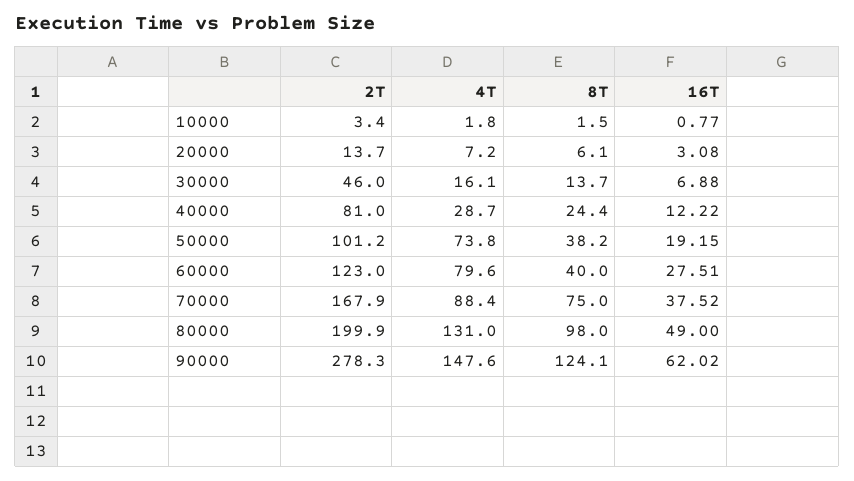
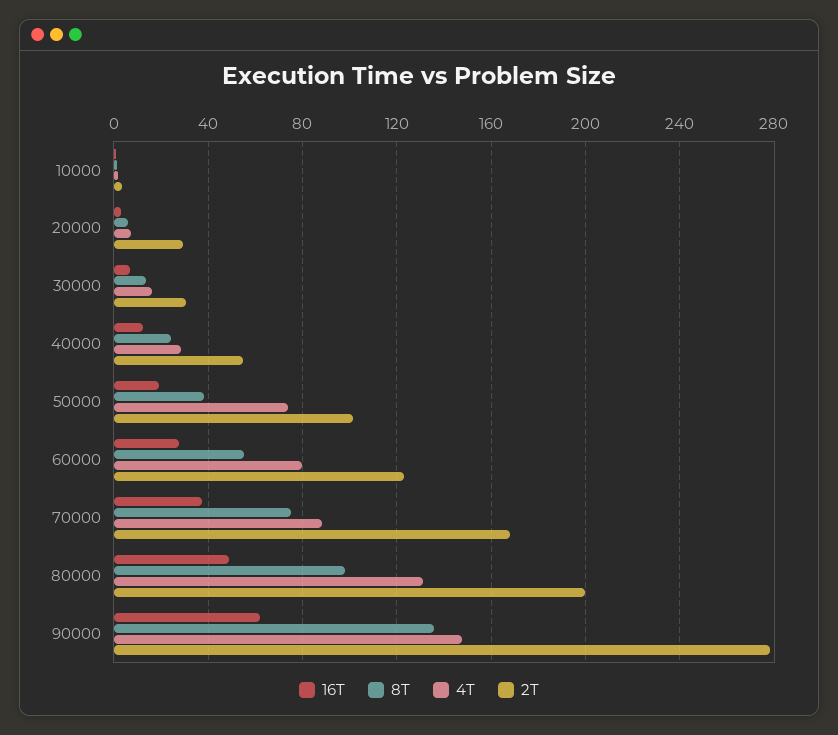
  {
    "2T": {
      "10000": 3.4,
-     "20000": 13.7,
+     "20000": 30,
-     "30000": 46,
+     "30000": 30,
-     "40000": 81,
+     "40000": 55,
      "50000": 101.2,
      "60000": 123,
      "70000": 167.9,
      "80000": 199.9,
      "90000": 278.3
    },
    "4T": {
      "10000": 1.8,
      "20000": 7.2,
      "30000": 16.1,
      "40000": 28.7,
      "50000": 73.8,
      "60000": 79.6,
      "70000": 88.4,
      "80000": 131,
      "90000": 147.6
    },
    "8T": {
      "10000": 1.5,
      "20000": 6.1,
      "30000": 13.7,
      "40000": 24.4,
      "50000": 38.2,
-     "60000": 40,
+     "60000": 55,
      "70000": 75,
      "80000": 98,
-     "90000": 124.1
+     "90000": 135
    },
    "16T": {
      "10000": 0.77,
      "20000": 3.08,
      "30000": 6.88,
      "40000": 12.22,
      "50000": 19.15,
      "60000": 27.51,
      "70000": 37.52,
      "80000": 49,
      "90000": 62.02
    }
  }

